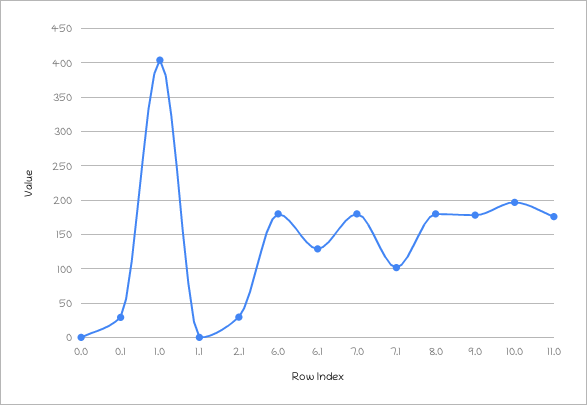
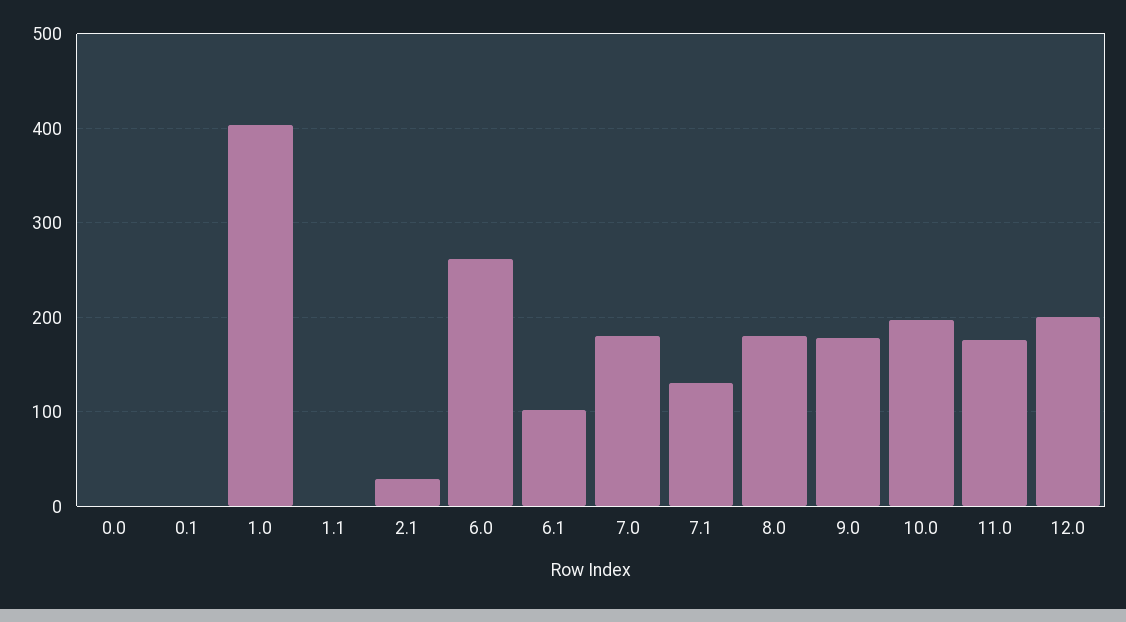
  {
    "0.0": 0,
-   "0.1": 30,
+   "0.1": 0,
    "1.0": 400,
    "1.1": 0,
    "2.1": 30,
-   "6.0": 180,
+   "6.0": 260,
-   "6.1": 130,
+   "6.1": 100,
    "7.0": 180,
-   "7.1": 100,
+   "7.1": 130,
    "8.0": 180,
    "9.0": 180,
    "10.0": 200,
-   "11.0": 180
+   "11.0": 180,
+   "12.0": 200
  }

